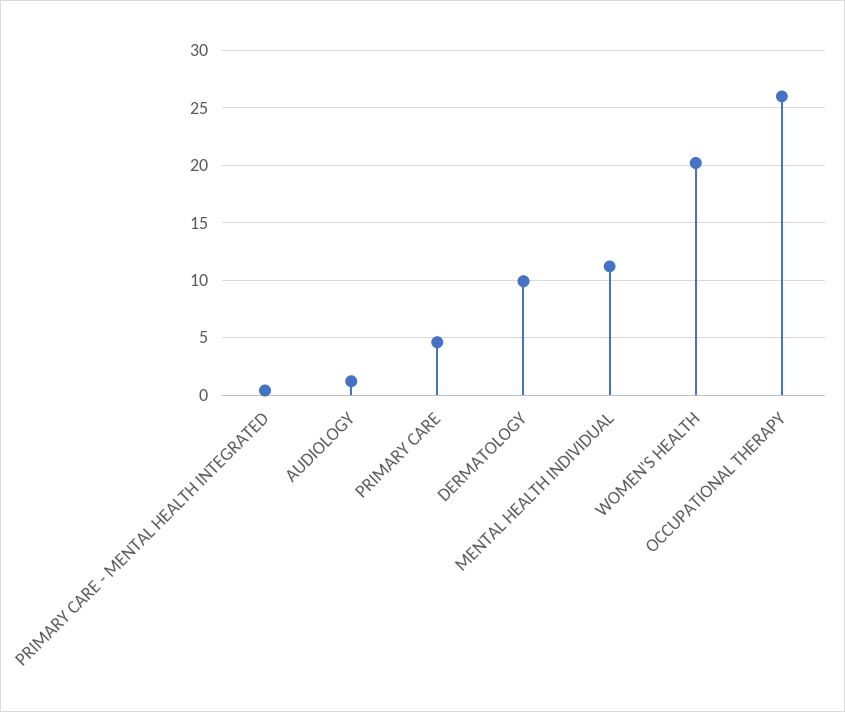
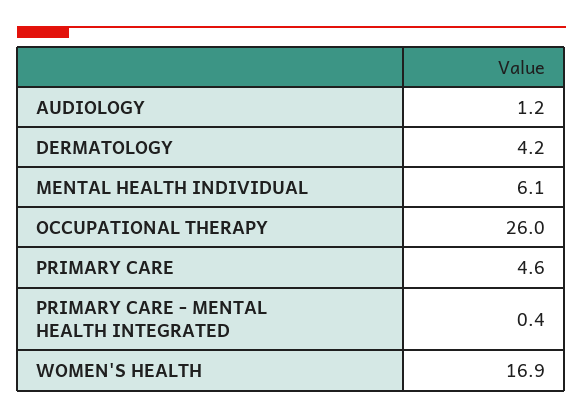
  {
    "PRIMARY CARE - MENTAL HEALTH INTEGRATED": 0.4,
    "AUDIOLOGY": 1.2,
    "PRIMARY CARE": 4.6,
-   "DERMATOLOGY": 10,
+   "DERMATOLOGY": 4.2,
-   "MENTAL HEALTH INDIVIDUAL": 11,
+   "MENTAL HEALTH INDIVIDUAL": 6.1,
-   "WOMEN'S HEALTH": 20,
+   "WOMEN'S HEALTH": 16.9,
    "OCCUPATIONAL THERAPY": 26
  }

